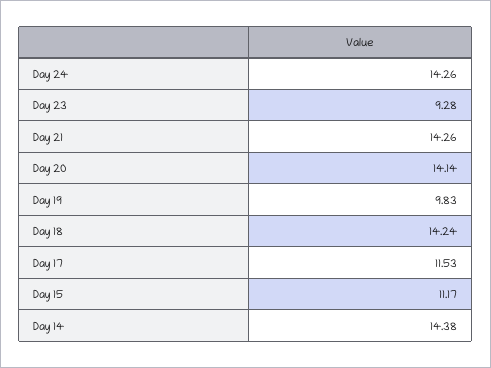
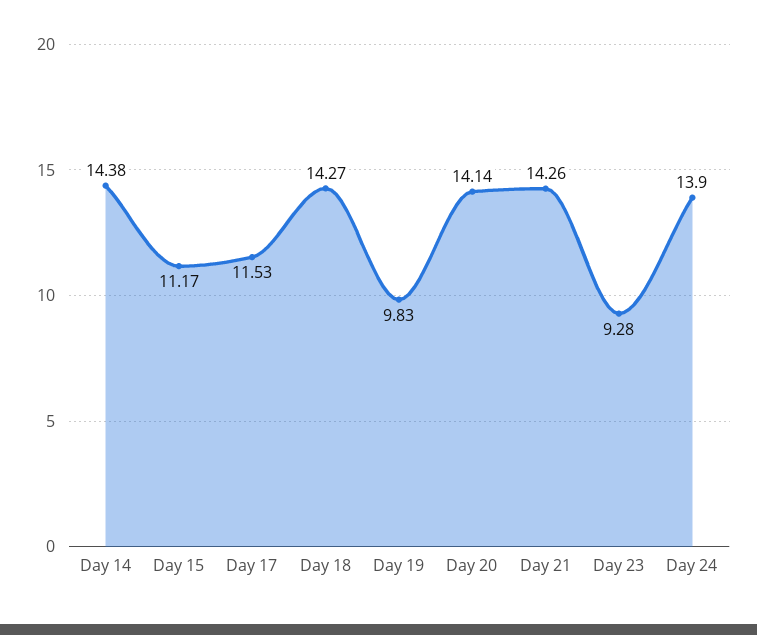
  {
-   "Day 24": 14.26,
+   "Day 24": 13.9,
    "Day 23": 9.28,
    "Day 21": 14.26,
    "Day 20": 14.14,
    "Day 19": 9.83,
-   "Day 18": 14.24,
+   "Day 18": 14.27,
    "Day 17": 11.53,
    "Day 15": 11.17,
    "Day 14": 14.38
  }

